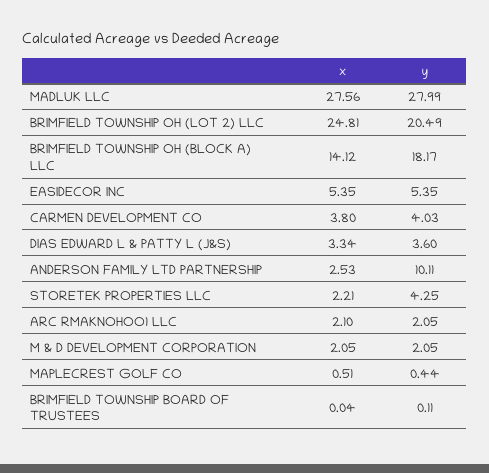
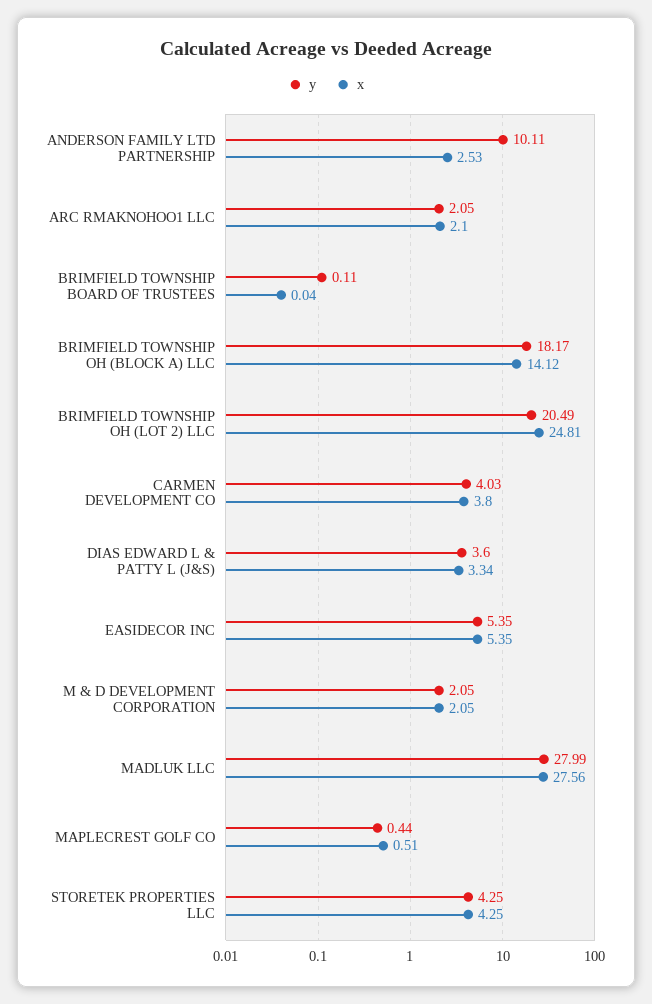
  {
    "x": {
      "MADLUK LLC": 27.56,
      "BRIMFIELD TOWNSHIP OH (LOT 2) LLC": 24.81,
      "BRIMFIELD TOWNSHIP OH (BLOCK A) LLC": 14.12,
      "EASIDECOR INC": 5.35,
      "CARMEN DEVELOPMENT CO": 3.8,
      "DIAS EDWARD L & PATTY L (J&S)": 3.34,
      "ANDERSON FAMILY LTD PARTNERSHIP": 2.53,
-     "STORETEK PROPERTIES LLC": 2.21,
+     "STORETEK PROPERTIES LLC": 4.25,
      "ARC RMAKNOHOO1 LLC": 2.1,
      "M & D DEVELOPMENT CORPORATION": 2.05,
      "MAPLECREST GOLF CO": 0.51,
      "BRIMFIELD TOWNSHIP BOARD OF TRUSTEES": 0.04
    },
    "y": {
      "MADLUK LLC": 27.99,
      "BRIMFIELD TOWNSHIP OH (LOT 2) LLC": 20.49,
      "BRIMFIELD TOWNSHIP OH (BLOCK A) LLC": 18.17,
      "EASIDECOR INC": 5.35,
      "CARMEN DEVELOPMENT CO": 4.03,
      "DIAS EDWARD L & PATTY L (J&S)": 3.6,
      "ANDERSON FAMILY LTD PARTNERSHIP": 10.11,
      "STORETEK PROPERTIES LLC": 4.25,
      "ARC RMAKNOHOO1 LLC": 2.05,
      "M & D DEVELOPMENT CORPORATION": 2.05,
      "MAPLECREST GOLF CO": 0.44,
      "BRIMFIELD TOWNSHIP BOARD OF TRUSTEES": 0.11
    }
  }

